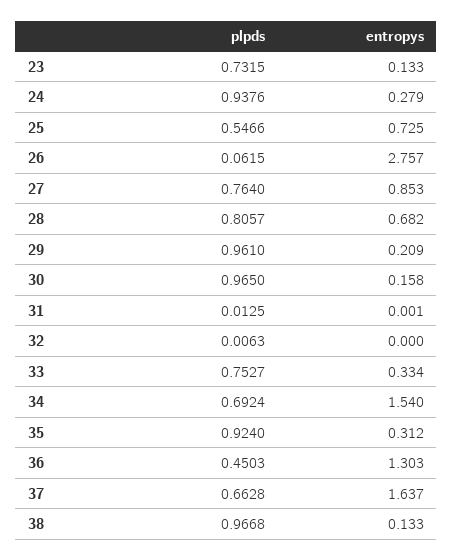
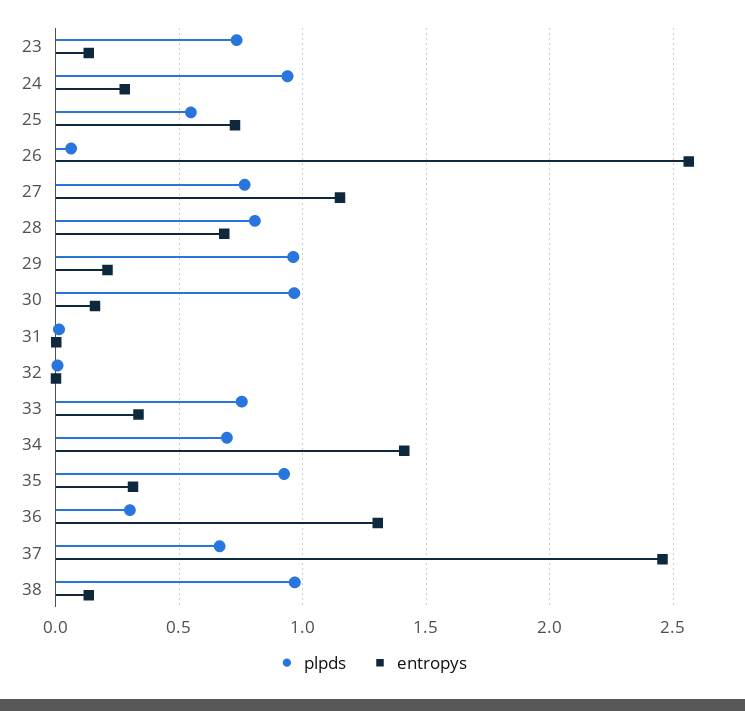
  {
    "plpds": {
      "23": 0.7315,
      "24": 0.9376,
      "25": 0.5466,
      "26": 0.0615,
      "27": 0.764,
      "28": 0.8057,
      "29": 0.961,
      "30": 0.965,
      "31": 0.0125,
      "32": 0.0063,
      "33": 0.7527,
      "34": 0.6924,
      "35": 0.924,
-     "36": 0.4503,
+     "36": 0.3,
      "37": 0.6628,
      "38": 0.9668
    },
    "entropys": {
      "23": 0.133,
      "24": 0.279,
      "25": 0.725,
-     "26": 2.757,
+     "26": 2.55,
-     "27": 0.853,
+     "27": 1.15,
      "28": 0.682,
      "29": 0.209,
      "30": 0.158,
      "31": 0.001,
      "32": 0,
      "33": 0.334,
-     "34": 1.54,
+     "34": 1.4,
      "35": 0.312,
      "36": 1.303,
-     "37": 1.637,
+     "37": 2.45,
      "38": 0.133
    }
  }

